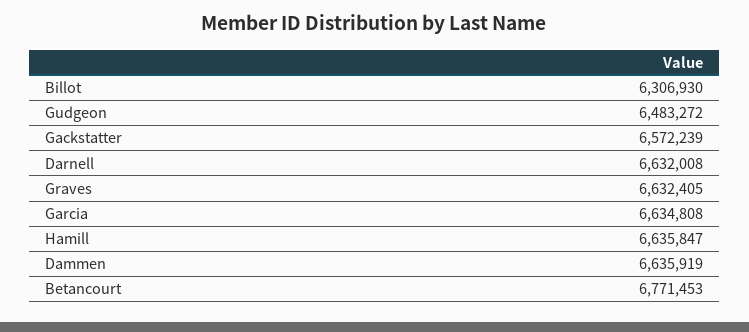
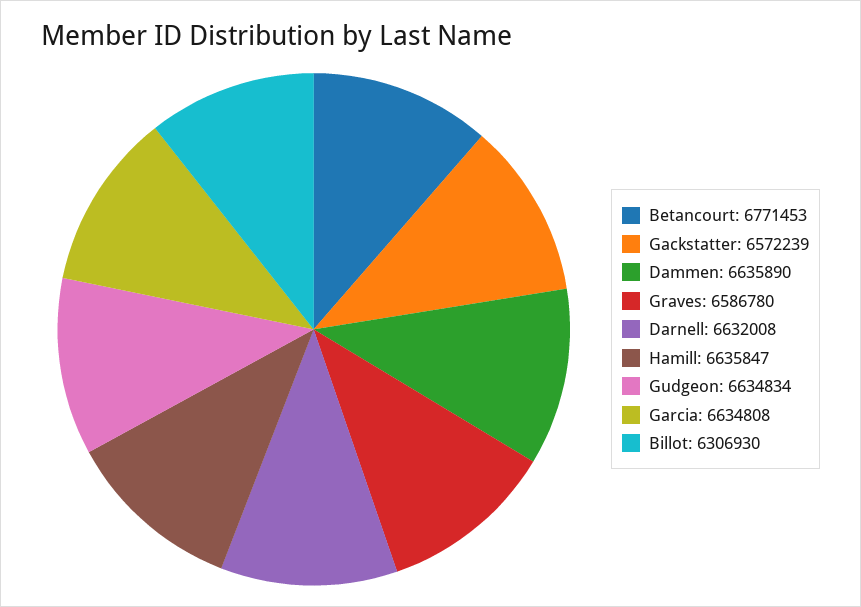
  {
    "Billot": 6306930,
-   "Gudgeon": 6483272,
+   "Gudgeon": 6634834,
    "Gackstatter": 6572239,
    "Darnell": 6632008,
-   "Graves": 6632405,
+   "Graves": 6586780,
    "Garcia": 6634808,
    "Hamill": 6635847,
-   "Dammen": 6635919,
+   "Dammen": 6635890,
    "Betancourt": 6771453
  }

